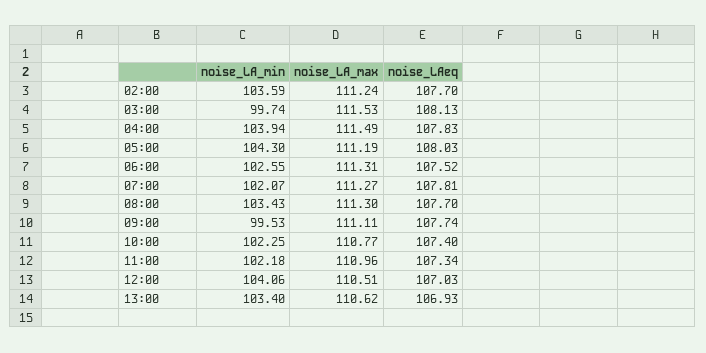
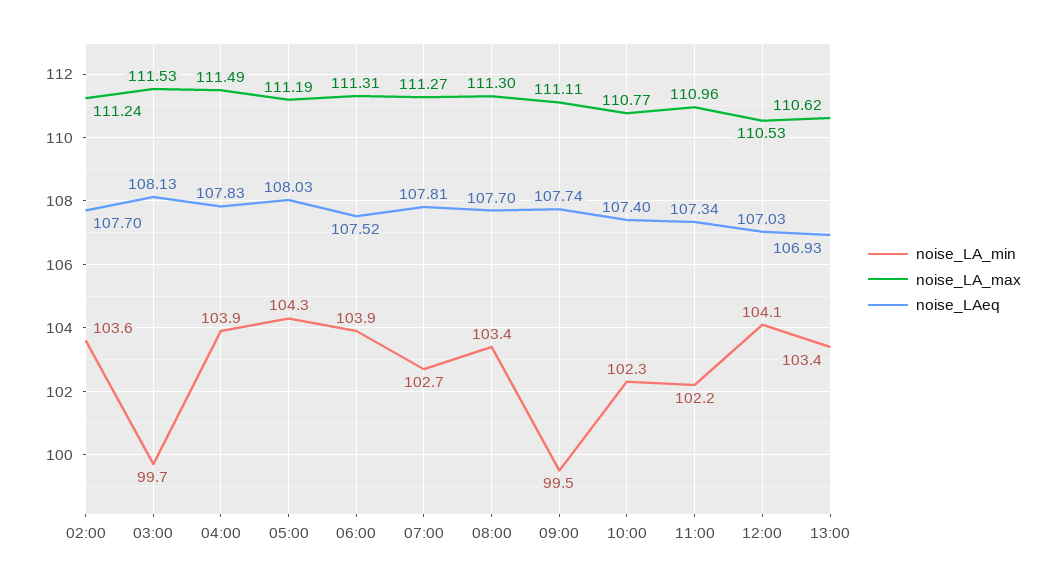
  {
    "noise_LA_min": {
      "02:00": 103.59,
      "03:00": 99.74,
      "04:00": 103.94,
      "05:00": 104.3,
-     "06:00": 102.55,
+     "06:00": 103.9,
-     "07:00": 102.07,
+     "07:00": 102.7,
      "08:00": 103.43,
      "09:00": 99.53,
      "10:00": 102.25,
      "11:00": 102.18,
      "12:00": 104.06,
      "13:00": 103.4
    },
    "noise_LA_max": {
      "02:00": 111.24,
      "03:00": 111.53,
      "04:00": 111.49,
      "05:00": 111.19,
      "06:00": 111.31,
      "07:00": 111.27,
      "08:00": 111.3,
      "09:00": 111.11,
      "10:00": 110.77,
      "11:00": 110.96,
-     "12:00": 110.51,
+     "12:00": 110.53,
      "13:00": 110.62
    },
    "noise_LAeq": {
      "02:00": 107.7,
      "03:00": 108.13,
      "04:00": 107.83,
      "05:00": 108.03,
      "06:00": 107.52,
      "07:00": 107.81,
      "08:00": 107.7,
      "09:00": 107.74,
      "10:00": 107.4,
      "11:00": 107.34,
      "12:00": 107.03,
      "13:00": 106.93
    }
  }

